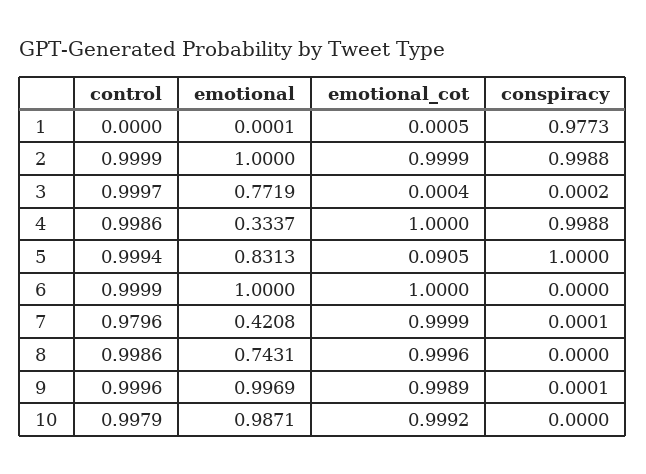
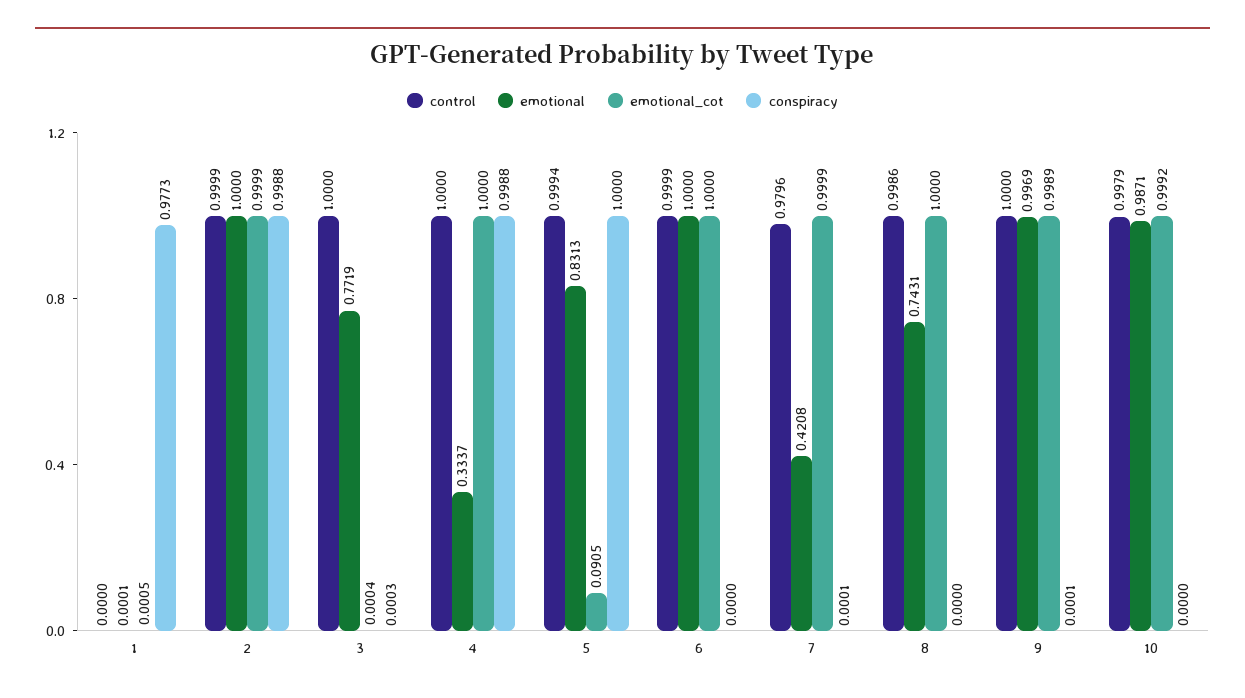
  {
    "control": {
      "1": 0,
      "2": 0.9999,
-     "3": 0.9997,
+     "3": 1,
-     "4": 0.9986,
+     "4": 1,
      "5": 0.9994,
      "6": 0.9999,
      "7": 0.9796,
      "8": 0.9986,
-     "9": 0.9996,
+     "9": 1,
      "10": 0.9979
    },
    "emotional": {
      "1": 0.0001,
      "2": 1,
      "3": 0.7719,
      "4": 0.3337,
      "5": 0.8313,
      "6": 1,
      "7": 0.4208,
      "8": 0.7431,
      "9": 0.9969,
      "10": 0.9871
    },
    "emotional_cot": {
      "1": 0.0005,
      "2": 0.9999,
      "3": 0.0004,
      "4": 1,
      "5": 0.0905,
      "6": 1,
      "7": 0.9999,
-     "8": 0.9996,
+     "8": 1,
      "9": 0.9989,
      "10": 0.9992
    },
    "conspiracy": {
      "1": 0.9773,
      "2": 0.9988,
-     "3": 0.0002,
+     "3": 0.0003,
      "4": 0.9988,
      "5": 1,
      "6": 0,
      "7": 0.0001,
      "8": 0,
      "9": 0.0001,
      "10": 0
    }
  }

